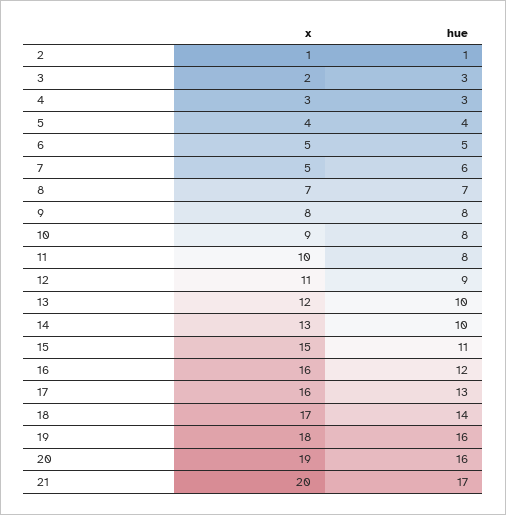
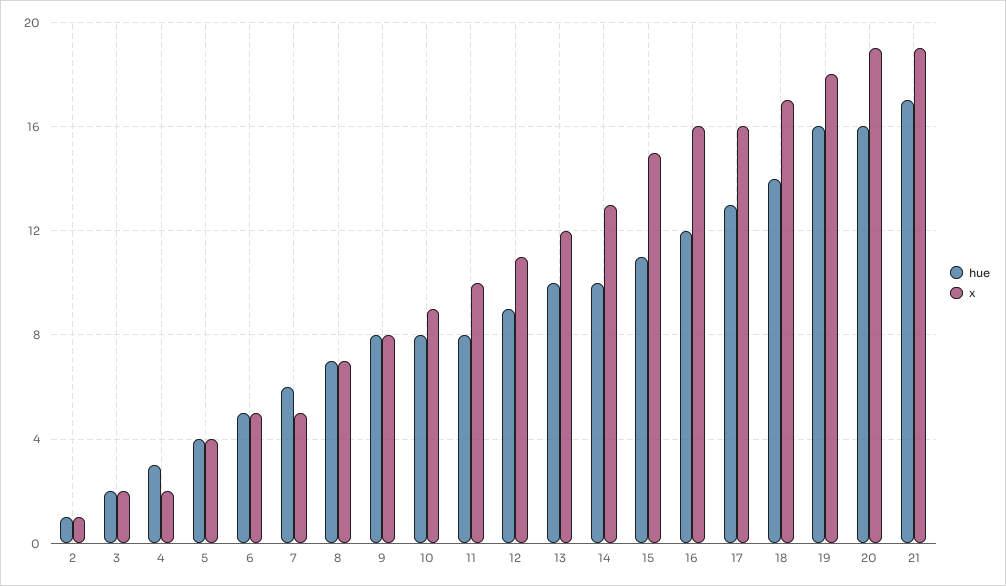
  {
    "x": {
      "2": 1,
      "3": 2,
-     "4": 3,
+     "4": 2,
      "5": 4,
      "6": 5,
      "7": 5,
      "8": 7,
      "9": 8,
      "10": 9,
      "11": 10,
      "12": 11,
      "13": 12,
      "14": 13,
      "15": 15,
      "16": 16,
      "17": 16,
      "18": 17,
      "19": 18,
      "20": 19,
-     "21": 20
+     "21": 19
    },
    "hue": {
      "2": 1,
-     "3": 3,
+     "3": 2,
      "4": 3,
      "5": 4,
      "6": 5,
      "7": 6,
      "8": 7,
      "9": 8,
      "10": 8,
      "11": 8,
      "12": 9,
      "13": 10,
      "14": 10,
      "15": 11,
      "16": 12,
      "17": 13,
      "18": 14,
      "19": 16,
      "20": 16,
      "21": 17
    }
  }

